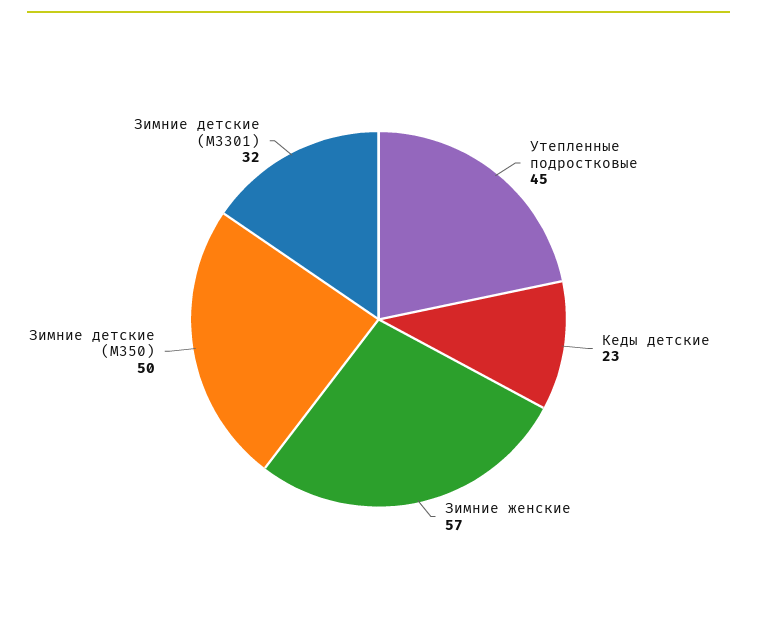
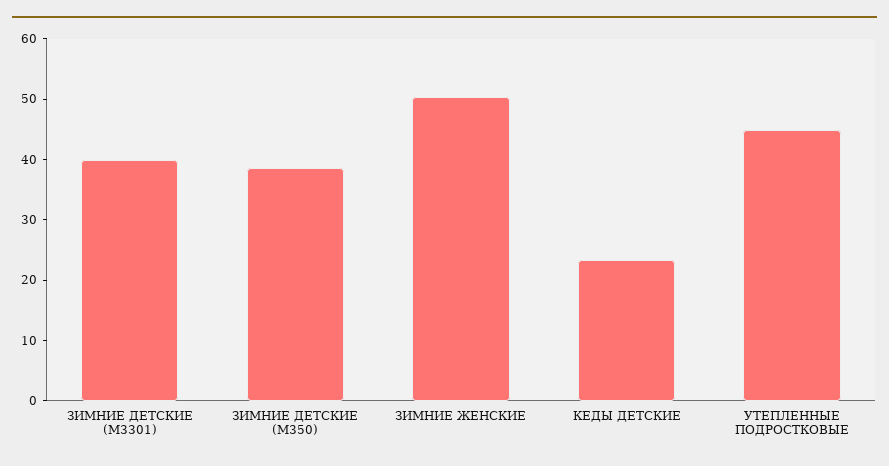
  {
    "Утепленные подростковые": 45,
    "Кеды детские": 23,
-   "Зимние женские": 57,
+   "Зимние женские": 50,
-   "Зимние детские (M350)": 50,
+   "Зимние детские (M350)": 38,
-   "Зимние детские (M3301)": 32
+   "Зимние детские (M3301)": 40
  }

